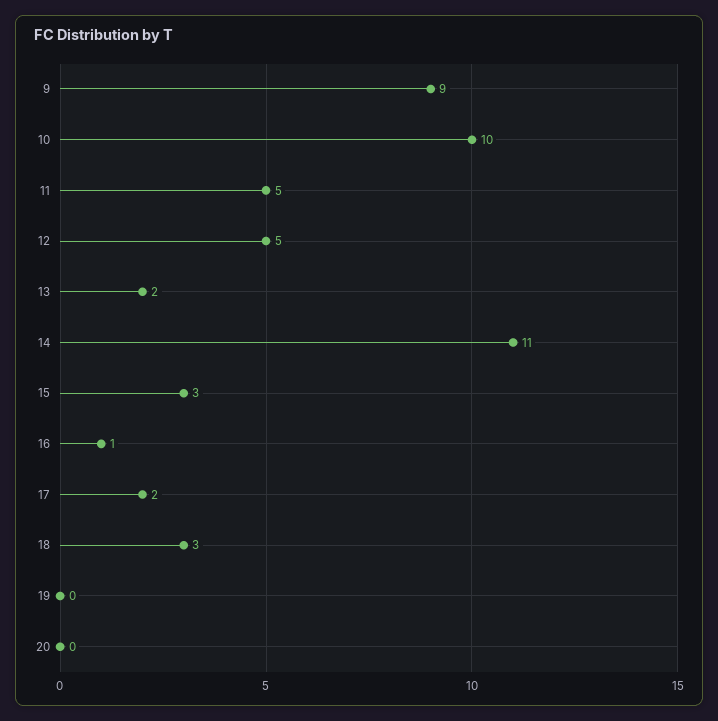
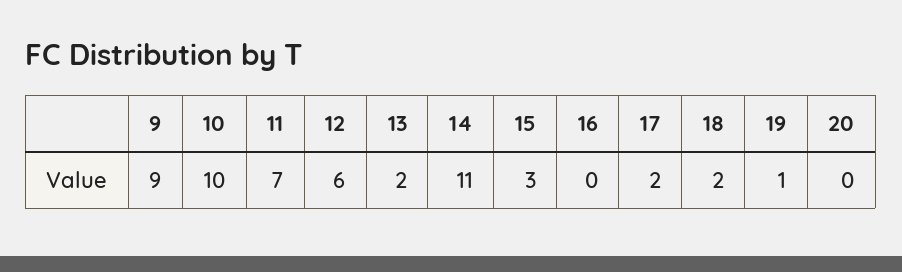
  {
    "9": 9,
    "10": 10,
-   "11": 5,
+   "11": 7,
-   "12": 5,
+   "12": 6,
    "13": 2,
    "14": 11,
    "15": 3,
-   "16": 1,
+   "16": 0,
    "17": 2,
-   "18": 3,
+   "18": 2,
-   "19": 0,
+   "19": 1,
    "20": 0
  }

